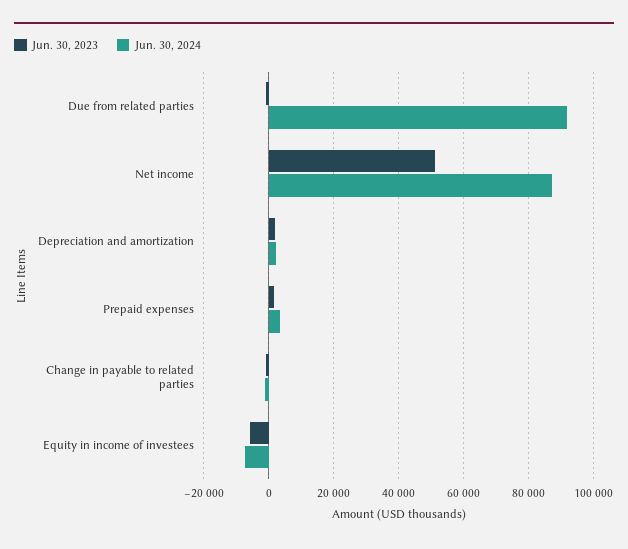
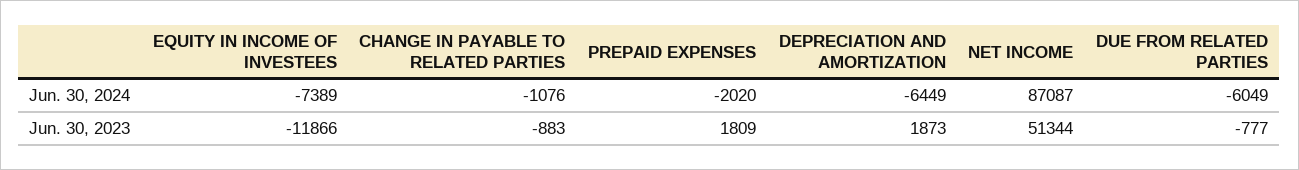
  {
    "Jun. 30, 2023": {
      "Due from related parties": -777,
      "Net income": 51344,
      "Depreciation and amortization": 1873,
      "Prepaid expenses": 1809,
      "Change in payable to related parties": -883,
-     "Equity in income of investees": -6000
+     "Equity in income of investees": -11866
    },
    "Jun. 30, 2024": {
-     "Due from related parties": 92000,
+     "Due from related parties": -6049,
      "Net income": 87087,
-     "Depreciation and amortization": 2000,
+     "Depreciation and amortization": -6449,
-     "Prepaid expenses": 4000,
+     "Prepaid expenses": -2020,
      "Change in payable to related parties": -1076,
      "Equity in income of investees": -7389
    }
  }

